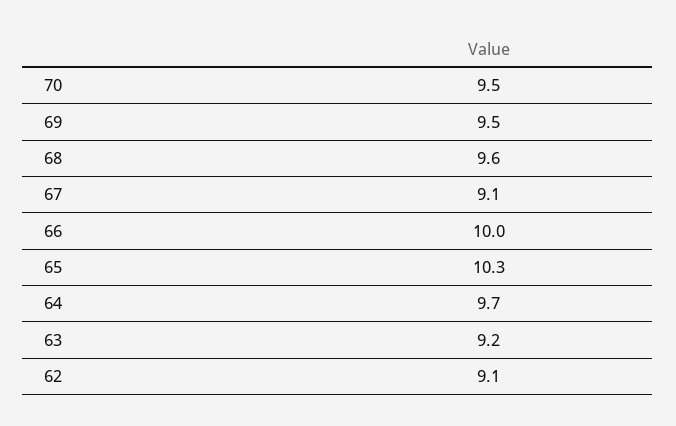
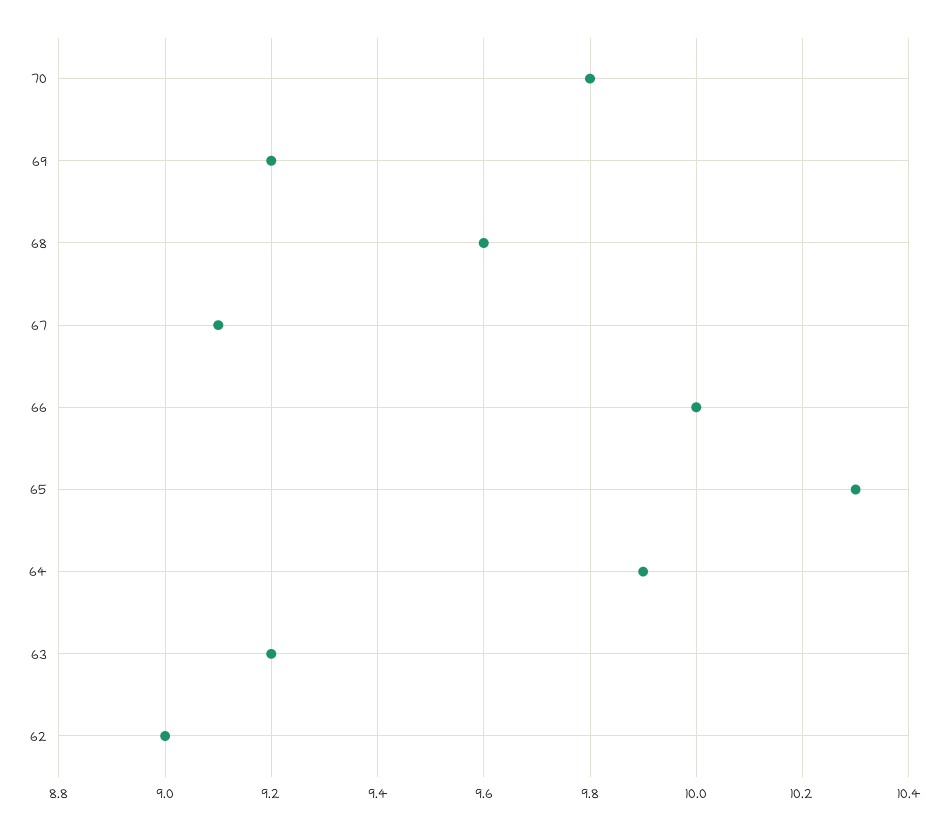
  {
-   "70": 9.5,
+   "70": 9.8,
-   "69": 9.5,
+   "69": 9.2,
    "68": 9.6,
    "67": 9.1,
    "66": 10,
    "65": 10.3,
-   "64": 9.7,
+   "64": 9.9,
    "63": 9.2,
-   "62": 9.1
+   "62": 9
  }

